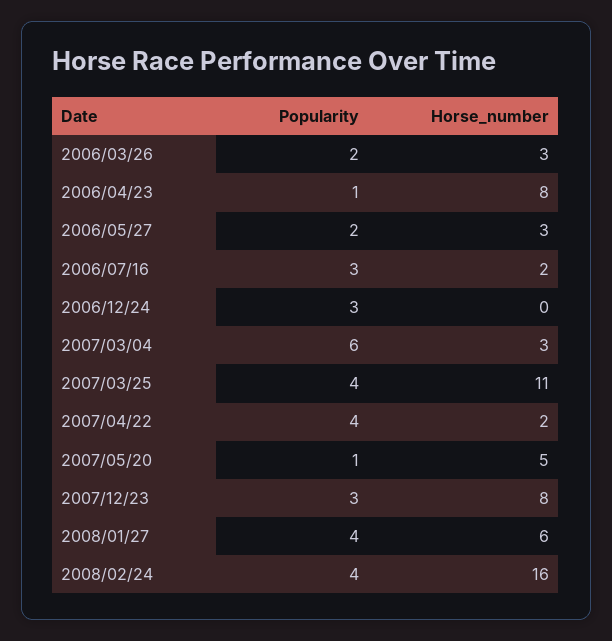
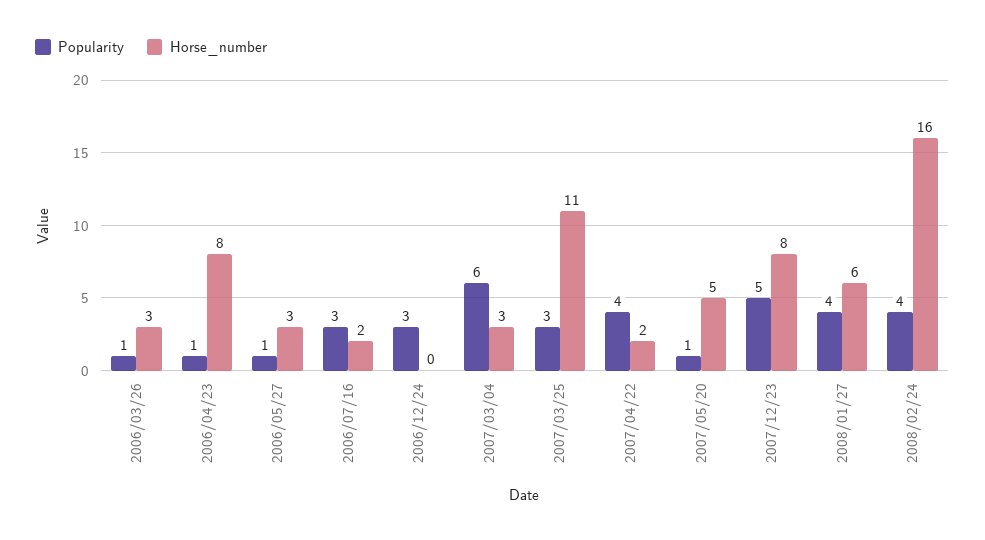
  {
    "Popularity": {
-     "2006/03/26": 2,
+     "2006/03/26": 1,
      "2006/04/23": 1,
-     "2006/05/27": 2,
+     "2006/05/27": 1,
      "2006/07/16": 3,
      "2006/12/24": 3,
      "2007/03/04": 6,
-     "2007/03/25": 4,
+     "2007/03/25": 3,
      "2007/04/22": 4,
      "2007/05/20": 1,
-     "2007/12/23": 3,
+     "2007/12/23": 5,
      "2008/01/27": 4,
      "2008/02/24": 4
    },
    "Horse_number": {
      "2006/03/26": 3,
      "2006/04/23": 8,
      "2006/05/27": 3,
      "2006/07/16": 2,
      "2006/12/24": 0,
      "2007/03/04": 3,
      "2007/03/25": 11,
      "2007/04/22": 2,
      "2007/05/20": 5,
      "2007/12/23": 8,
      "2008/01/27": 6,
      "2008/02/24": 16
    }
  }

